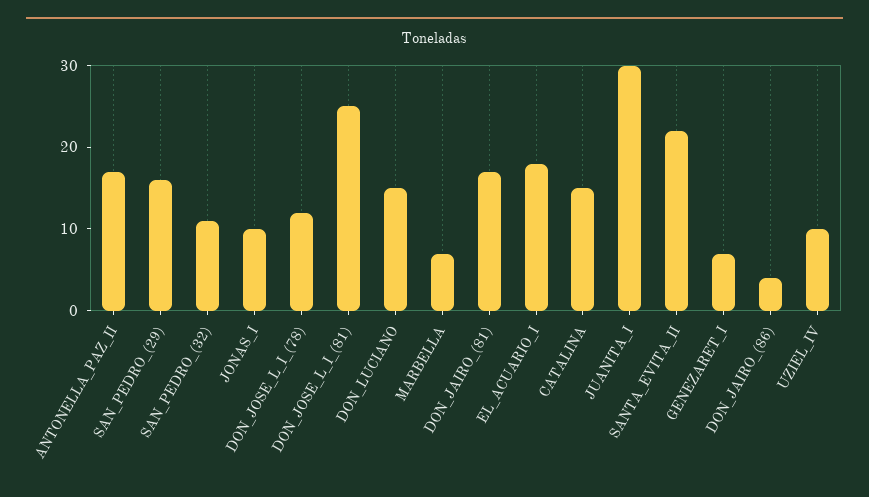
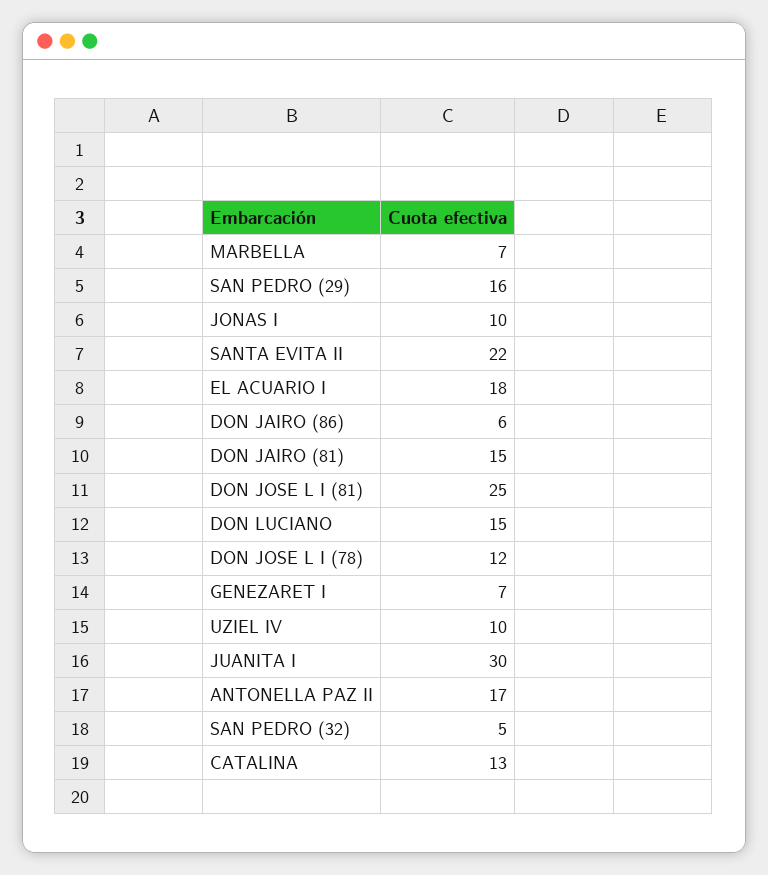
  {
    "ANTONELLA_PAZ_II": 17,
    "SAN_PEDRO_(29)": 16,
-   "SAN_PEDRO_(32)": 11,
+   "SAN_PEDRO_(32)": 5,
    "JONAS_I": 10,
    "DON_JOSE_L_I_(78)": 12,
    "DON_JOSE_L_I_(81)": 25,
    "DON_LUCIANO": 15,
    "MARBELLA": 7,
-   "DON_JAIRO_(81)": 17,
+   "DON_JAIRO_(81)": 15,
    "EL_ACUARIO_I": 18,
-   "CATALINA": 15,
+   "CATALINA": 13,
    "JUANITA_I": 30,
    "SANTA_EVITA_II": 22,
    "GENEZARET_I": 7,
-   "DON_JAIRO_(86)": 4,
+   "DON_JAIRO_(86)": 6,
    "UZIEL_IV": 10
  }

